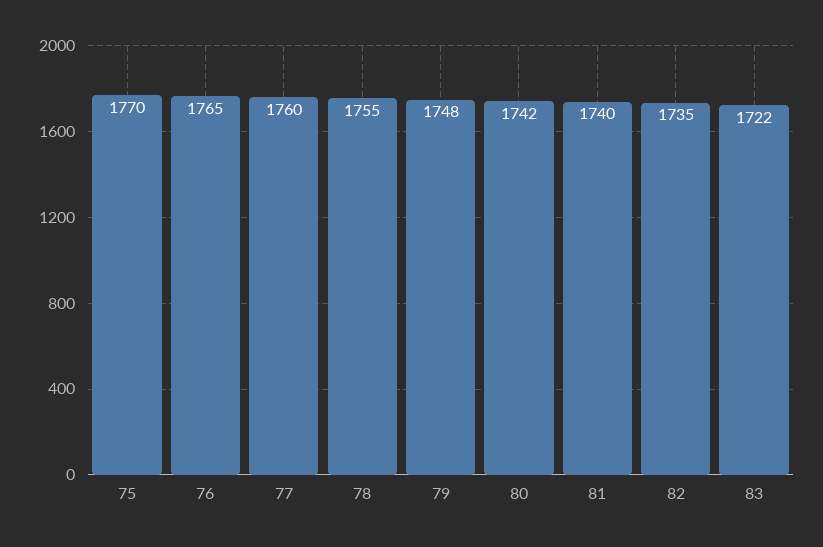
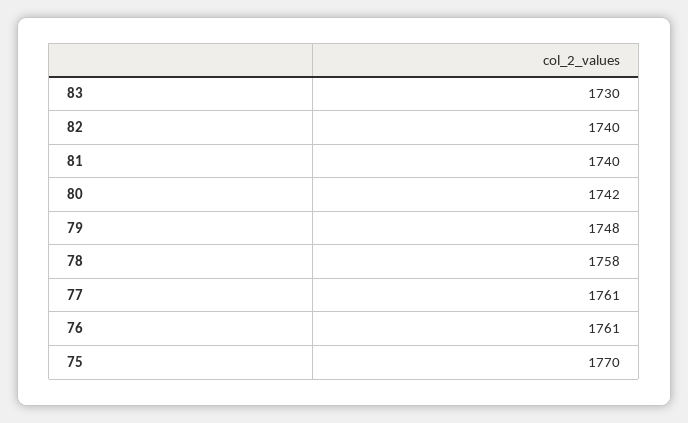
  {
    "75": 1770,
-   "76": 1765,
+   "76": 1761,
-   "77": 1760,
+   "77": 1761,
-   "78": 1755,
+   "78": 1758,
    "79": 1748,
    "80": 1742,
    "81": 1740,
-   "82": 1735,
+   "82": 1740,
-   "83": 1722
+   "83": 1730
  }

